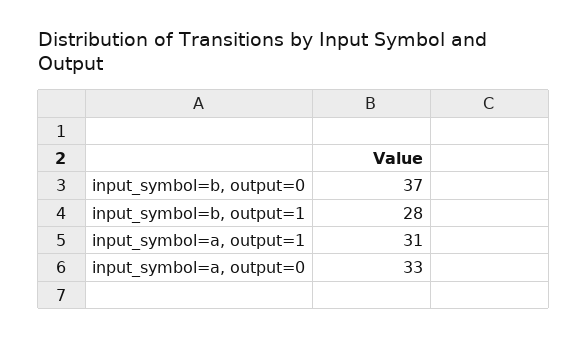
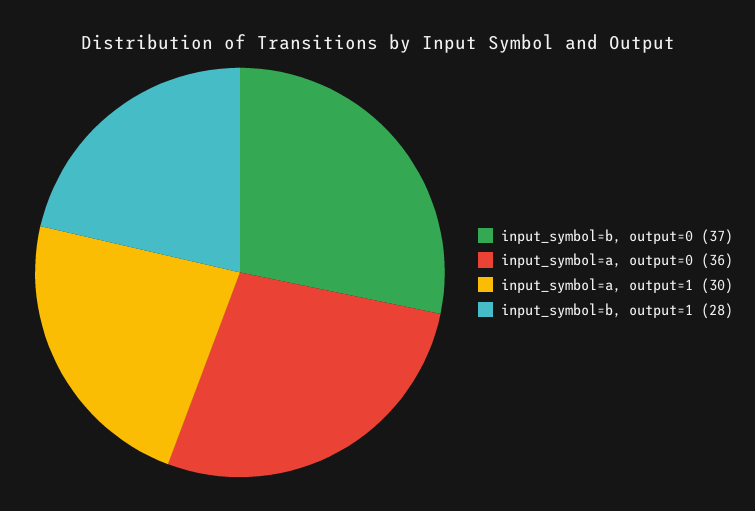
  {
    "input_symbol=b, output=0": 37,
    "input_symbol=b, output=1": 28,
-   "input_symbol=a, output=1": 31,
+   "input_symbol=a, output=1": 30,
-   "input_symbol=a, output=0": 33
+   "input_symbol=a, output=0": 36
  }

